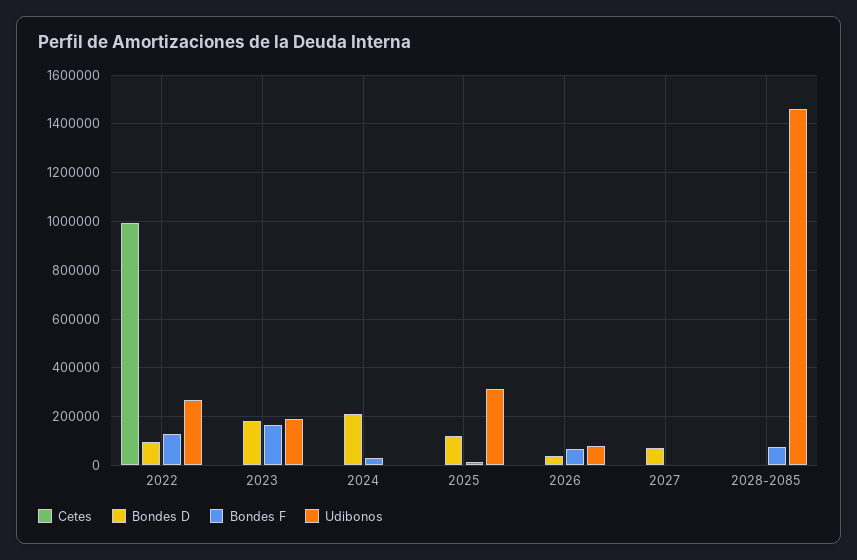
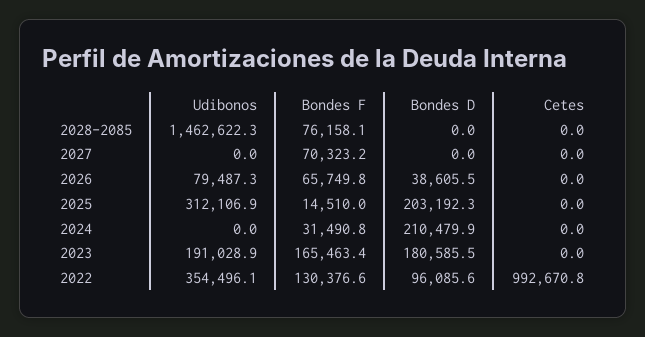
  {
    "Cetes": {
      "2022": 992670.8,
      "2023": 0,
      "2024": 0,
      "2025": 0,
      "2026": 0,
      "2027": 0,
      "2028-2085": 0
    },
    "Bondes D": {
      "2022": 96085.6,
      "2023": 180585.5,
      "2024": 210479.9,
-     "2025": 125000,
+     "2025": 203192.3,
      "2026": 38605.5,
-     "2027": 75000,
+     "2027": 0,
      "2028-2085": 0
    },
    "Bondes F": {
      "2022": 130376.6,
      "2023": 165463.4,
      "2024": 31490.8,
      "2025": 14510,
      "2026": 65749.8,
-     "2027": 0,
+     "2027": 70323.2,
      "2028-2085": 76158.1
    },
    "Udibonos": {
-     "2022": 275000,
+     "2022": 354496.1,
      "2023": 191028.9,
      "2024": 0,
      "2025": 312106.9,
      "2026": 79487.3,
      "2027": 0,
      "2028-2085": 1462622.3
    }
  }

